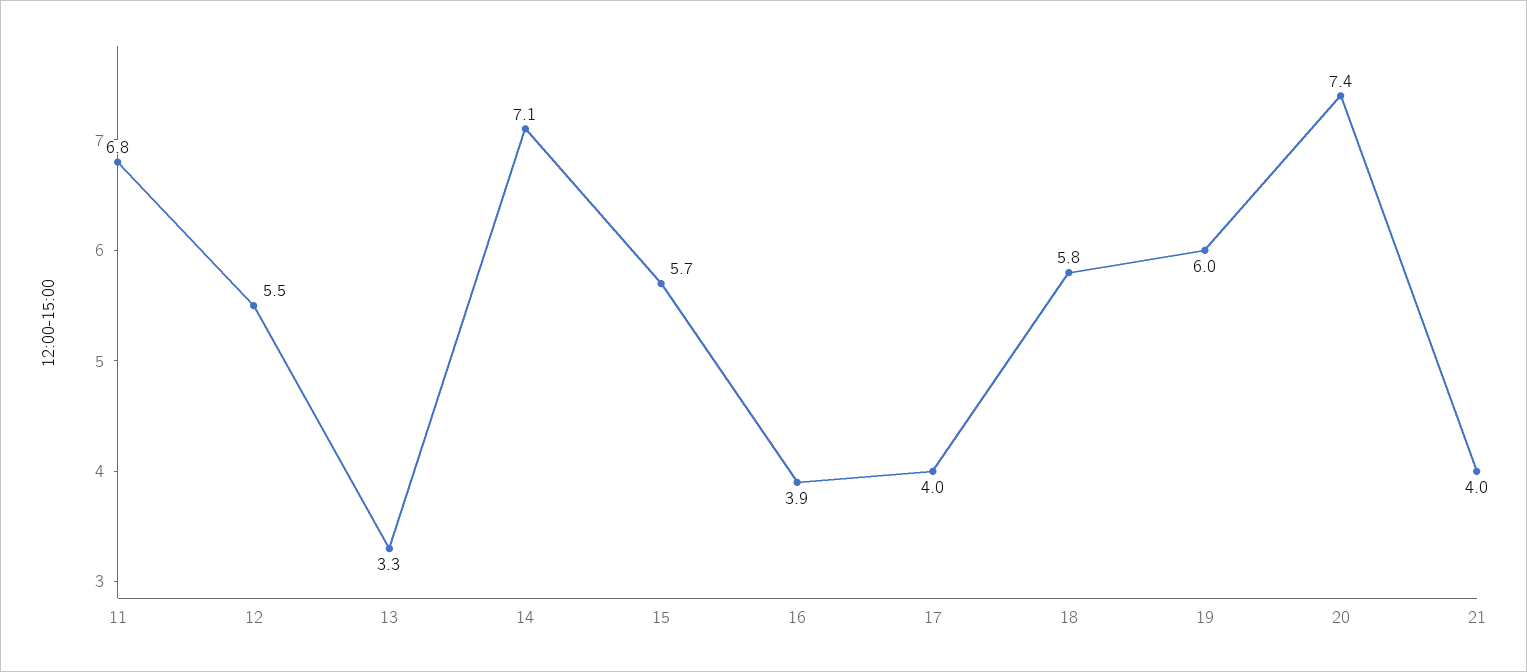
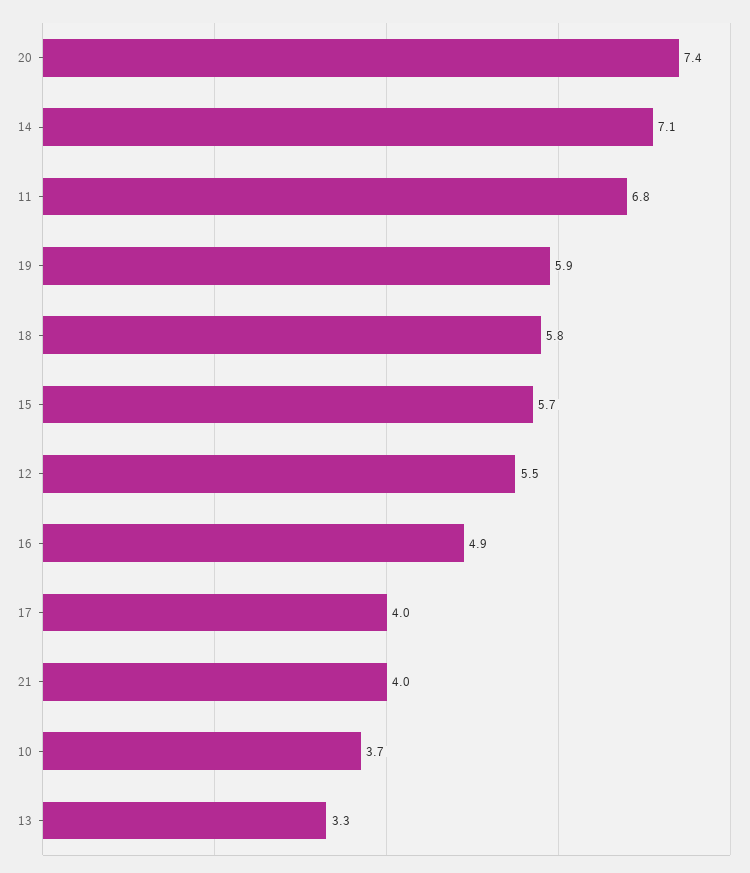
  {
    "11": 6.8,
    "12": 5.5,
    "13": 3.3,
    "14": 7.1,
    "15": 5.7,
-   "16": 3.9,
+   "16": 4.9,
    "17": 4,
    "18": 5.8,
-   "19": 6,
+   "19": 5.9,
    "20": 7.4,
-   "21": 4
+   "21": 4,
+   "10": 3.7
  }

